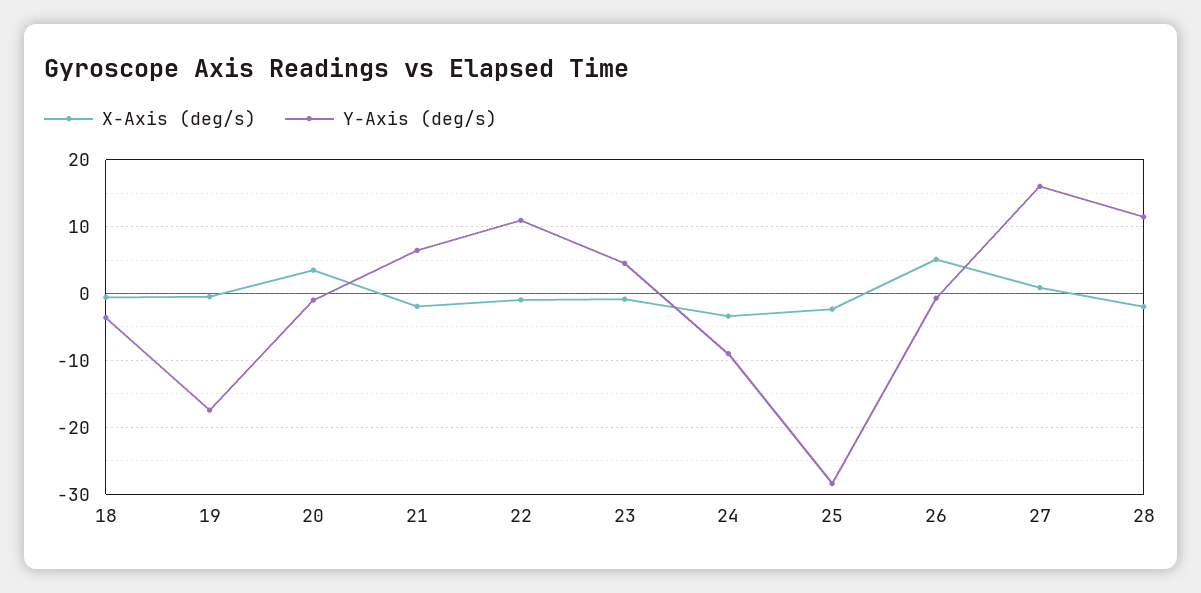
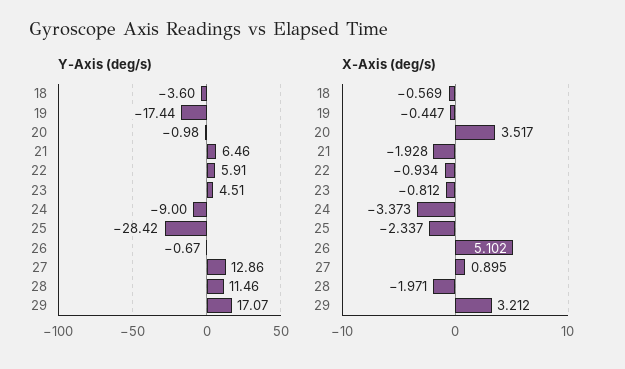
  {
    "X-Axis (deg/s)": {
      "18": -0.569,
      "19": -0.447,
      "20": 3.517,
      "21": -1.928,
      "22": -0.934,
      "23": -0.812,
      "24": -3.373,
      "25": -2.337,
      "26": 5.102,
      "27": 0.895,
-     "28": -1.971
+     "28": -1.971,
+     "29": 3.212
    },
    "Y-Axis (deg/s)": {
      "18": -3.6,
      "19": -17.44,
      "20": -0.98,
      "21": 6.46,
-     "22": 11,
+     "22": 5.91,
      "23": 4.51,
      "24": -9,
      "25": -28.42,
      "26": -0.67,
-     "27": 16,
+     "27": 12.86,
-     "28": 11.46
+     "28": 11.46,
+     "29": 17.07
    }
  }

